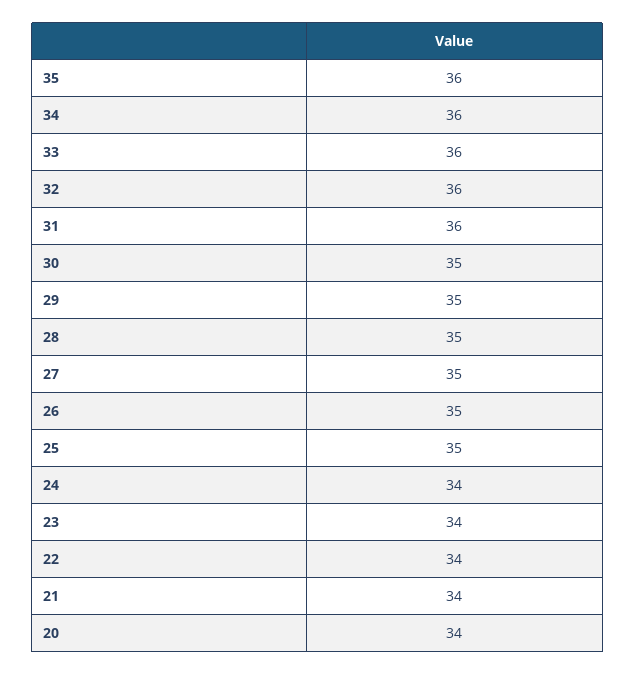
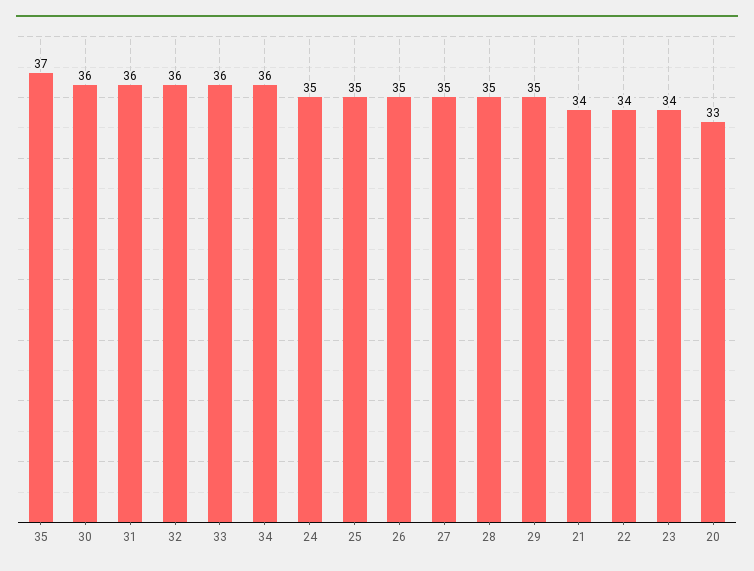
  {
-   "35": 36,
+   "35": 37,
    "34": 36,
    "33": 36,
    "32": 36,
    "31": 36,
-   "30": 35,
+   "30": 36,
    "29": 35,
    "28": 35,
    "27": 35,
    "26": 35,
    "25": 35,
-   "24": 34,
+   "24": 35,
    "23": 34,
    "22": 34,
    "21": 34,
-   "20": 34
+   "20": 33
  }

